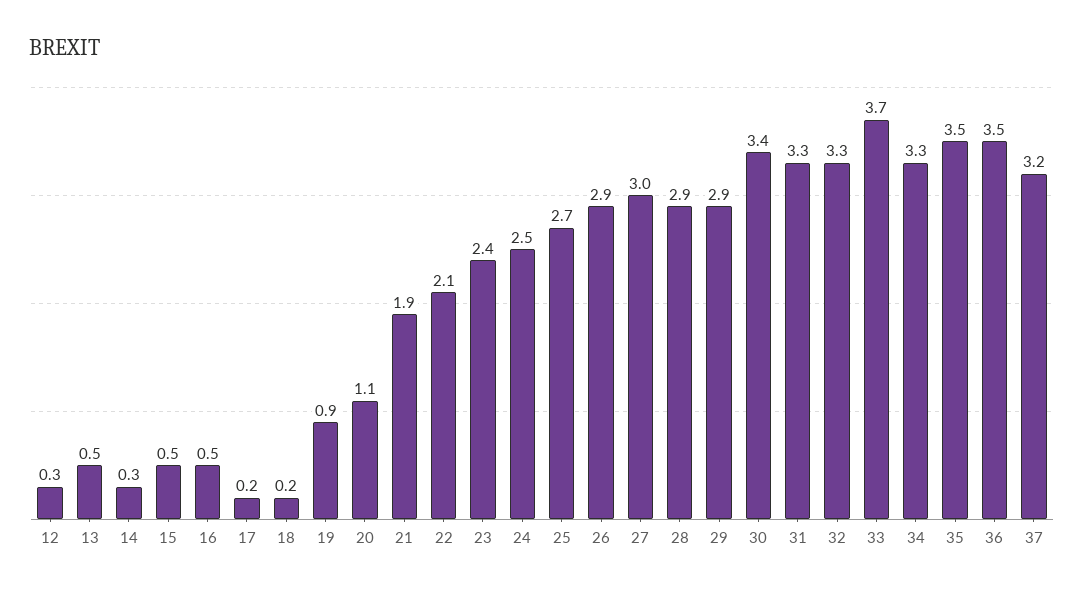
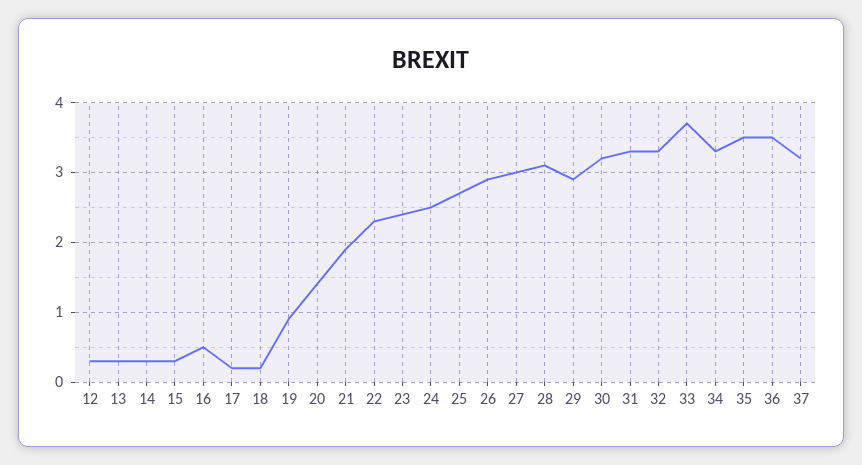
  {
    "12": 0.3,
-   "13": 0.5,
+   "13": 0.3,
    "14": 0.3,
-   "15": 0.5,
+   "15": 0.3,
    "16": 0.5,
    "17": 0.2,
    "18": 0.2,
    "19": 0.9,
-   "20": 1.1,
+   "20": 1.4,
    "21": 1.9,
-   "22": 2.1,
+   "22": 2.3,
    "23": 2.4,
    "24": 2.5,
    "25": 2.7,
    "26": 2.9,
    "27": 3,
-   "28": 2.9,
+   "28": 3.1,
    "29": 2.9,
-   "30": 3.4,
+   "30": 3.2,
    "31": 3.3,
    "32": 3.3,
    "33": 3.7,
    "34": 3.3,
    "35": 3.5,
    "36": 3.5,
    "37": 3.2
  }

